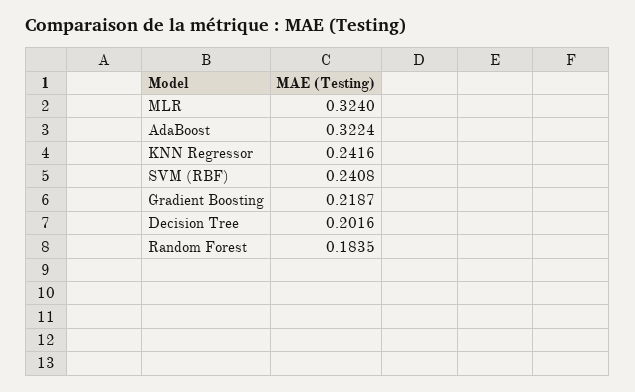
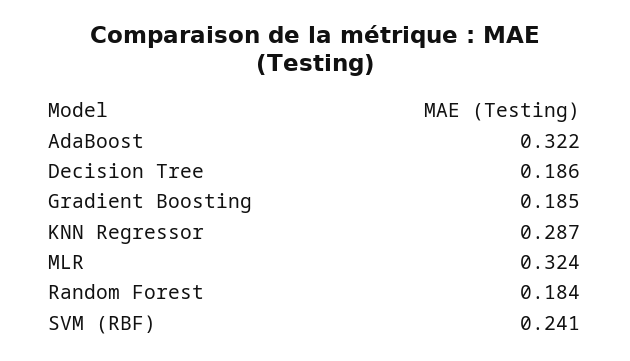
  {
    "MLR": 0.324,
    "AdaBoost": 0.3224,
-   "KNN Regressor": 0.2416,
+   "KNN Regressor": 0.287,
    "SVM (RBF)": 0.2408,
-   "Gradient Boosting": 0.2187,
+   "Gradient Boosting": 0.185,
-   "Decision Tree": 0.2016,
+   "Decision Tree": 0.186,
    "Random Forest": 0.1835
  }

